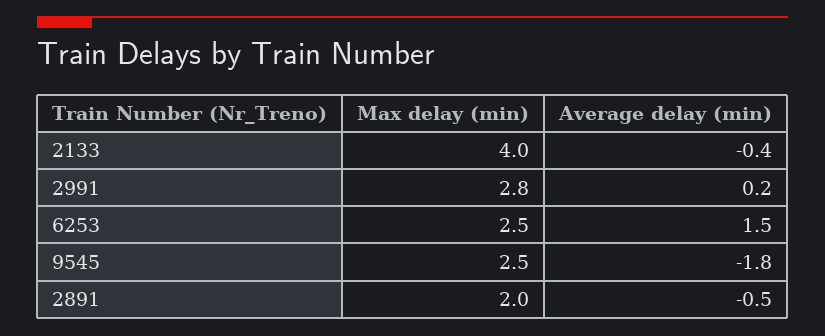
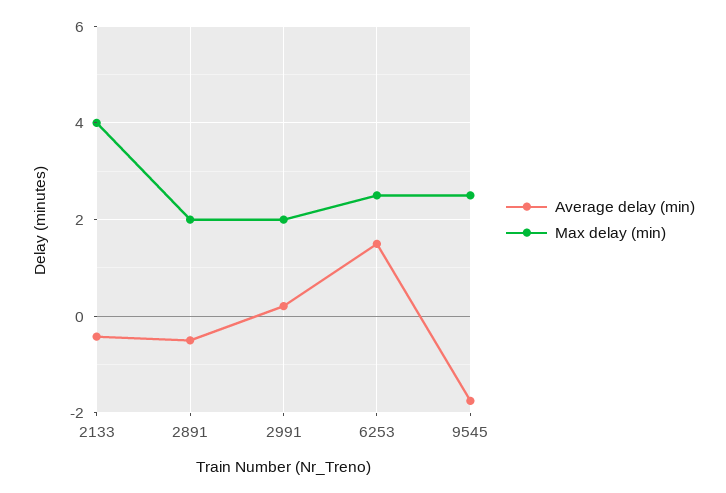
  {
    "Max delay (min)": {
      "2133": 4,
-     "2991": 2.8,
+     "2991": 2,
      "6253": 2.5,
      "9545": 2.5,
      "2891": 2
    },
    "Average delay (min)": {
      "2133": -0.4,
      "2991": 0.2,
      "6253": 1.5,
      "9545": -1.8,
      "2891": -0.5
    }
  }

